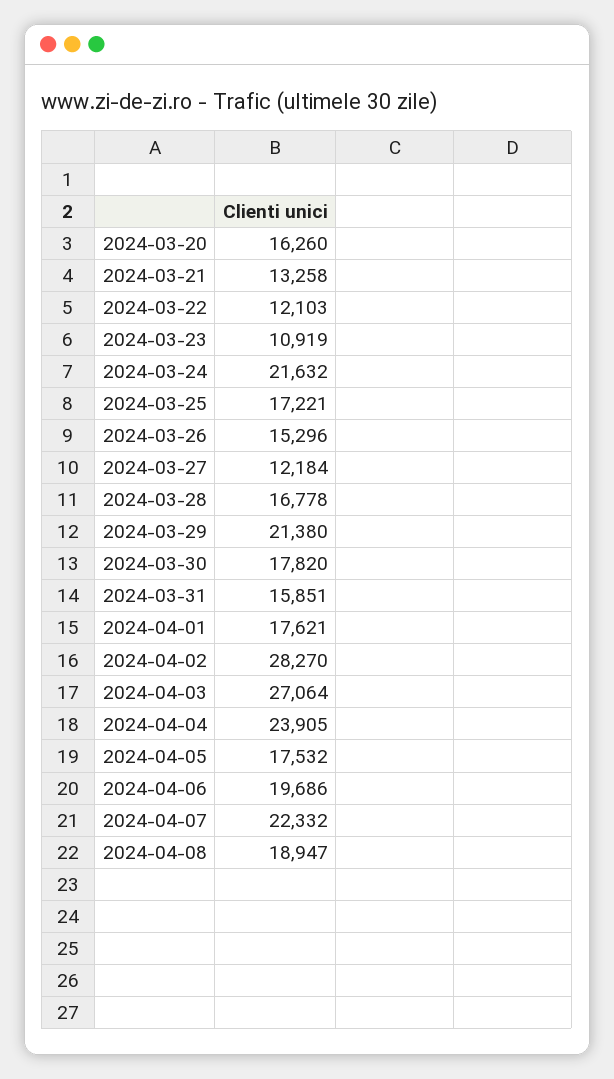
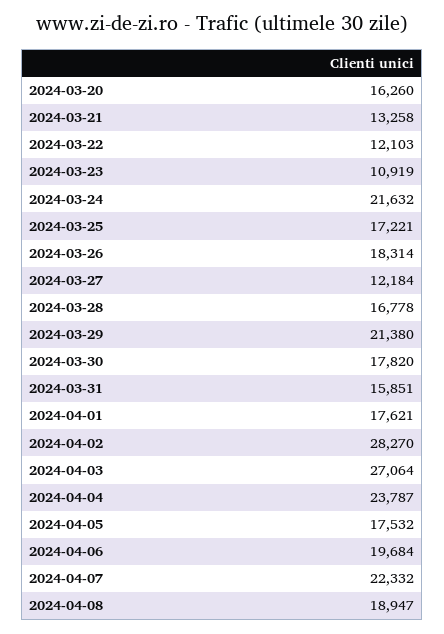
  {
    "2024-03-20": 16260,
    "2024-03-21": 13258,
    "2024-03-22": 12103,
    "2024-03-23": 10919,
    "2024-03-24": 21632,
    "2024-03-25": 17221,
-   "2024-03-26": 15296,
+   "2024-03-26": 18314,
    "2024-03-27": 12184,
    "2024-03-28": 16778,
    "2024-03-29": 21380,
    "2024-03-30": 17820,
    "2024-03-31": 15851,
    "2024-04-01": 17621,
    "2024-04-02": 28270,
    "2024-04-03": 27064,
-   "2024-04-04": 23905,
+   "2024-04-04": 23787,
    "2024-04-05": 17532,
-   "2024-04-06": 19686,
+   "2024-04-06": 19684,
    "2024-04-07": 22332,
    "2024-04-08": 18947
  }

